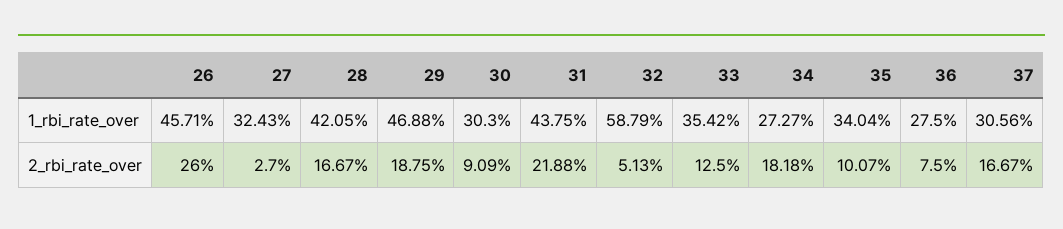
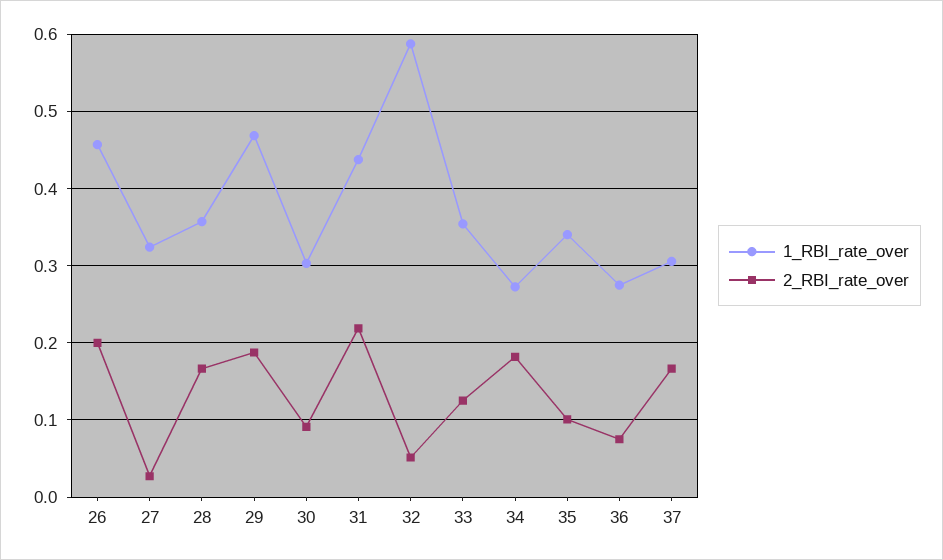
  {
    "1_rbi_rate_over": {
      "26": 0.4571,
      "27": 0.3243,
-     "28": 0.4205,
+     "28": 0.36,
      "29": 0.4688,
      "30": 0.303,
      "31": 0.4375,
      "32": 0.5879,
      "33": 0.3542,
      "34": 0.2727,
      "35": 0.3404,
      "36": 0.275,
      "37": 0.3056
    },
    "2_rbi_rate_over": {
-     "26": 0.26,
+     "26": 0.2,
      "27": 0.027,
      "28": 0.1667,
      "29": 0.1875,
      "30": 0.0909,
      "31": 0.2188,
      "32": 0.0513,
      "33": 0.125,
      "34": 0.1818,
      "35": 0.1007,
      "36": 0.075,
      "37": 0.1667
    }
  }

